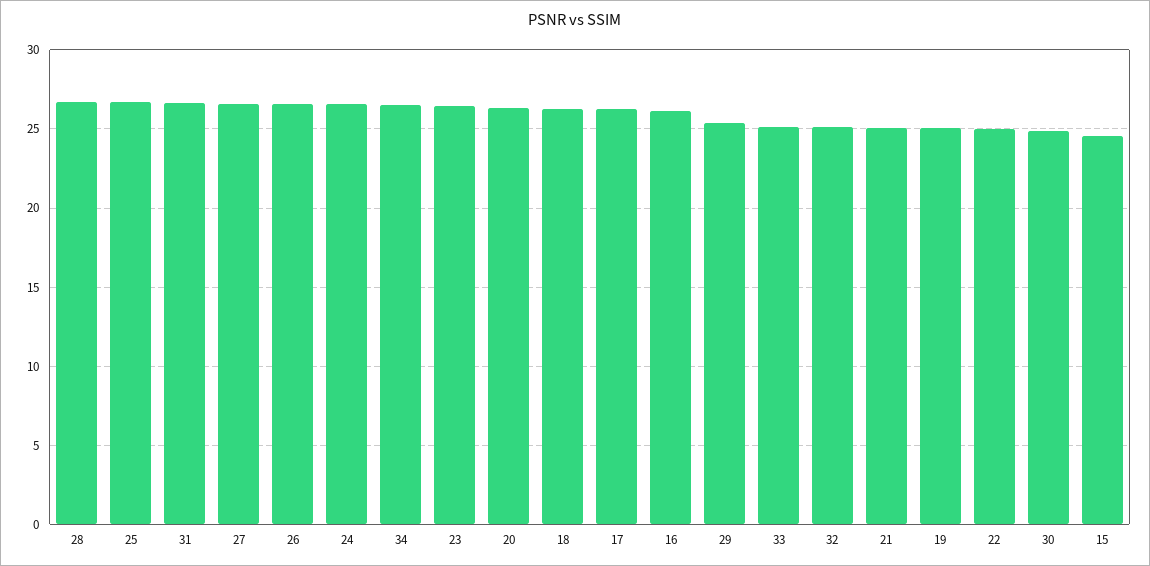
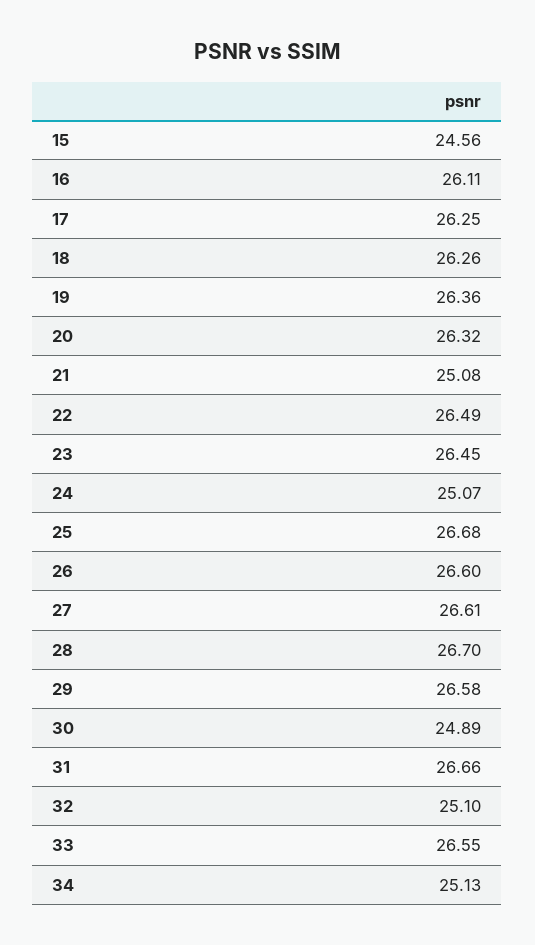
  {
    "28": 26.7,
    "25": 26.68,
    "31": 26.66,
    "27": 26.61,
    "26": 26.6,
-   "24": 26.5,
+   "24": 25.07,
-   "34": 26.5,
+   "34": 25.13,
    "23": 26.45,
    "20": 26.32,
    "18": 26.26,
    "17": 26.25,
    "16": 26.11,
-   "29": 25.5,
+   "29": 26.58,
-   "33": 25,
+   "33": 26.55,
    "32": 25.1,
    "21": 25.08,
-   "19": 25,
+   "19": 26.36,
-   "22": 25,
+   "22": 26.49,
    "30": 24.89,
    "15": 24.56
  }

